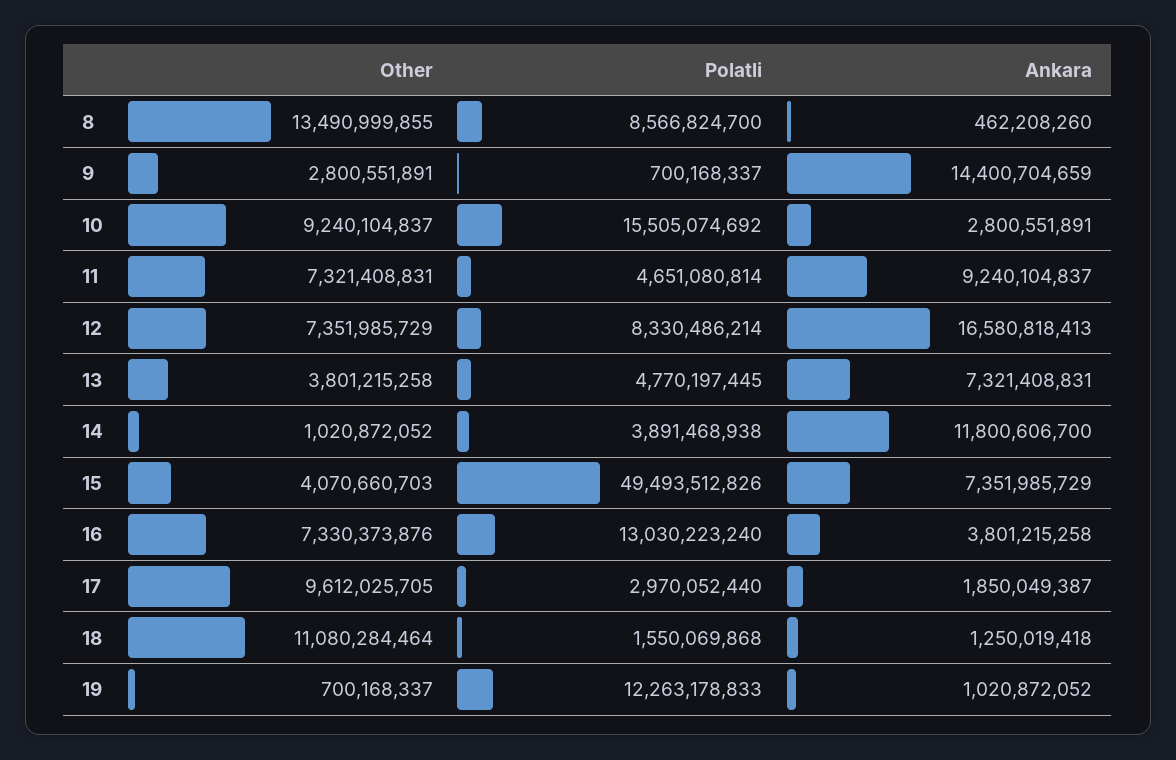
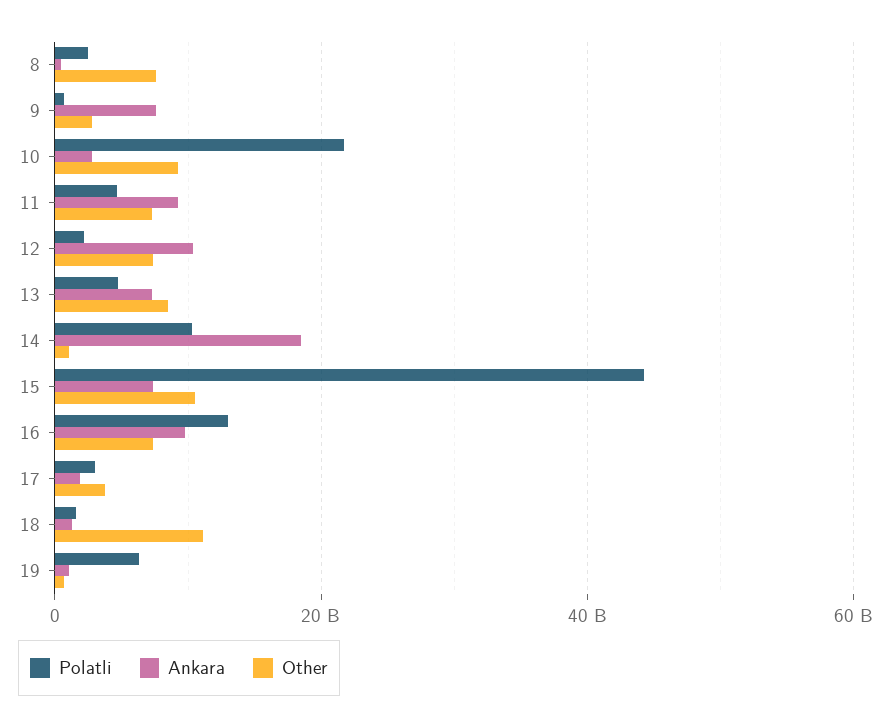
  {
    "Other": {
-     "8": 13490999855,
+     "8": 8000000000,
      "9": 2800551891,
      "10": 9240104837,
      "11": 7321408831,
      "12": 7351985729,
-     "13": 3801215258,
+     "13": 8000000000,
      "14": 1020872052,
-     "15": 4070660703,
+     "15": 10000000000,
      "16": 7330373876,
-     "17": 9612025705,
+     "17": 4000000000,
      "18": 11080284464,
      "19": 700168337
    },
    "Polatli": {
-     "8": 8566824700,
+     "8": 2000000000,
      "9": 700168337,
-     "10": 15505074692,
+     "10": 22000000000,
      "11": 4651080814,
-     "12": 8330486214,
+     "12": 2000000000,
      "13": 4770197445,
-     "14": 3891468938,
+     "14": 10000000000,
-     "15": 49493512826,
+     "15": 44000000000,
      "16": 13030223240,
      "17": 2970052440,
      "18": 1550069868,
-     "19": 12263178833
+     "19": 6000000000
    },
    "Ankara": {
      "8": 462208260,
-     "9": 14400704659,
+     "9": 8000000000,
      "10": 2800551891,
      "11": 9240104837,
-     "12": 16580818413,
+     "12": 10000000000,
      "13": 7321408831,
-     "14": 11800606700,
+     "14": 18000000000,
      "15": 7351985729,
-     "16": 3801215258,
+     "16": 10000000000,
      "17": 1850049387,
      "18": 1250019418,
      "19": 1020872052
    }
  }

